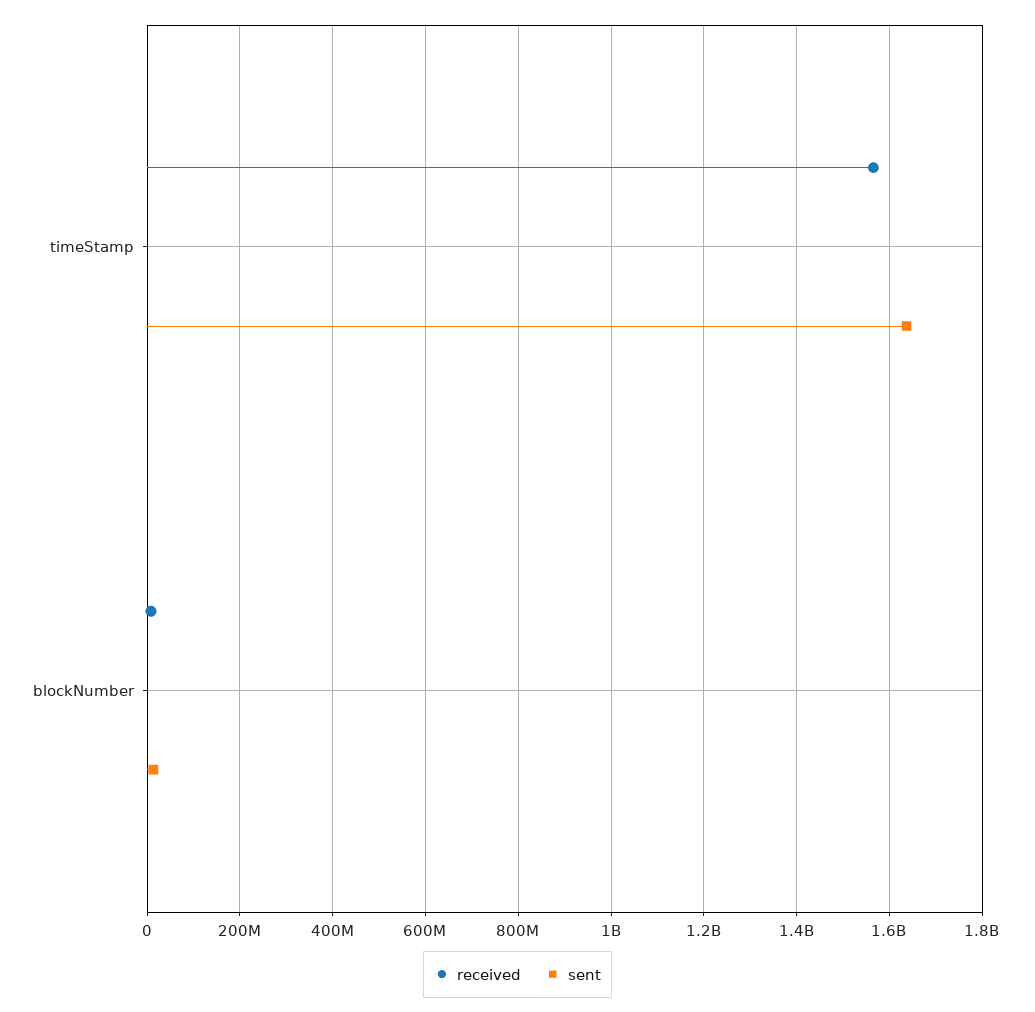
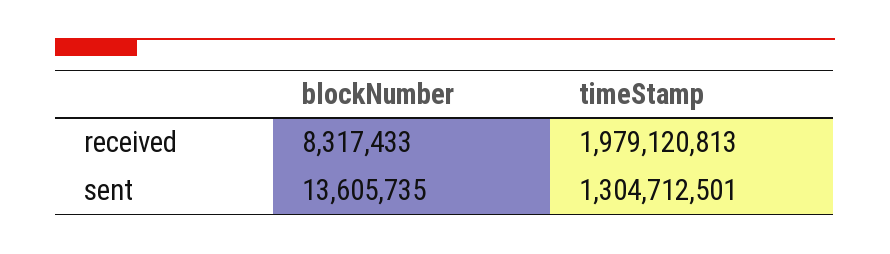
  {
    "received": {
-     "timeStamp": 1560000000,
+     "timeStamp": 1979120813,
      "blockNumber": 8317433
    },
    "sent": {
-     "timeStamp": 1640000000,
+     "timeStamp": 1304712501,
      "blockNumber": 13605735
    }
  }

